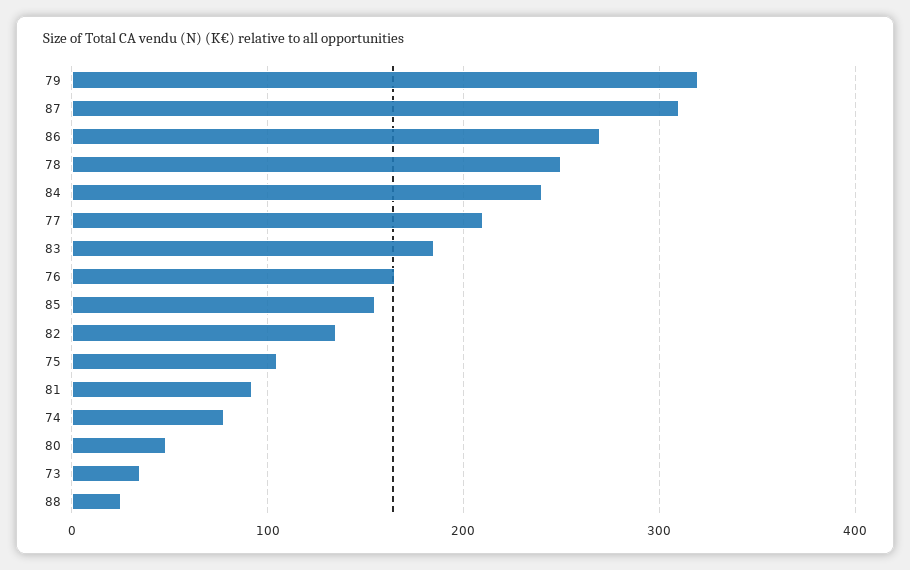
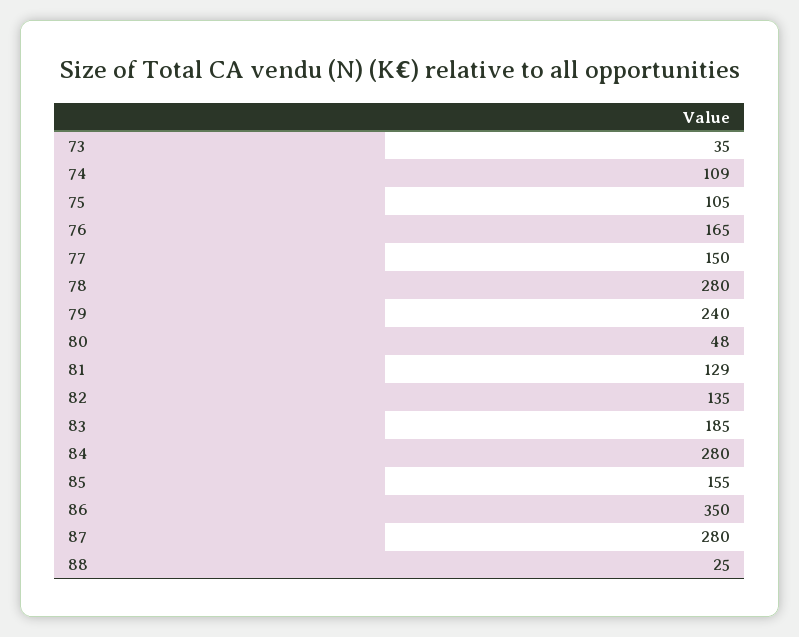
  {
-   "79": 320,
+   "79": 240,
-   "87": 310,
+   "87": 280,
-   "86": 270,
+   "86": 350,
-   "78": 250,
+   "78": 280,
-   "84": 240,
+   "84": 280,
-   "77": 210,
+   "77": 150,
    "83": 185,
    "76": 165,
    "85": 155,
    "82": 135,
    "75": 105,
-   "81": 90,
+   "81": 129,
-   "74": 80,
+   "74": 109,
    "80": 48,
    "73": 35,
    "88": 25
  }

